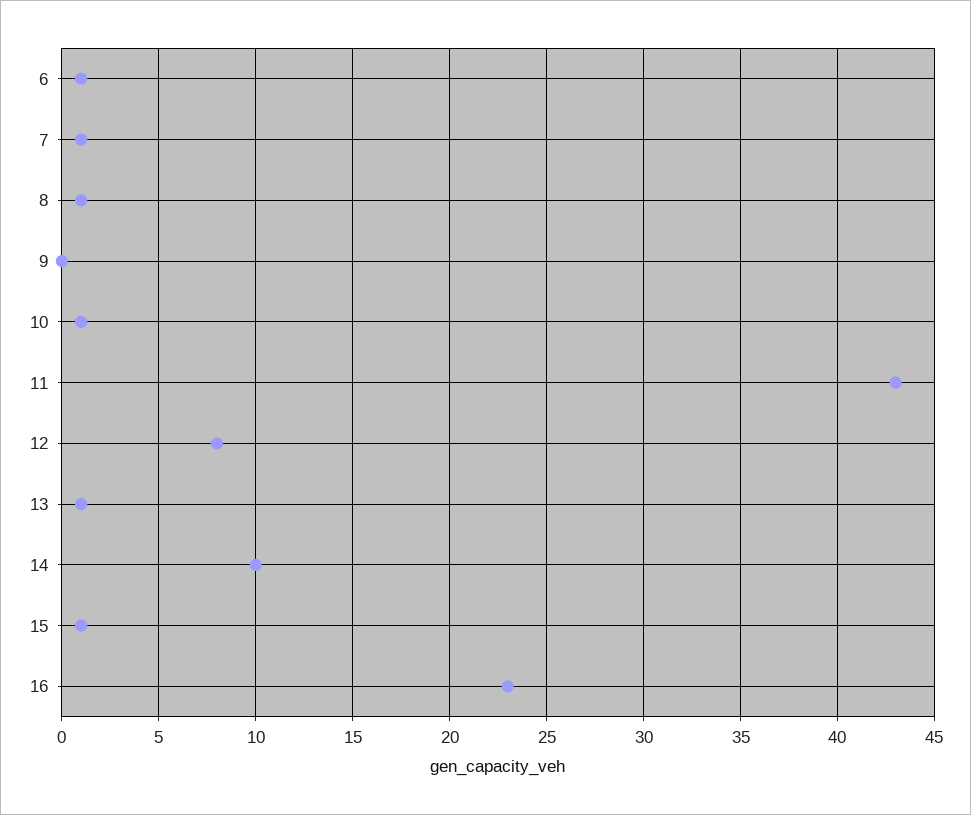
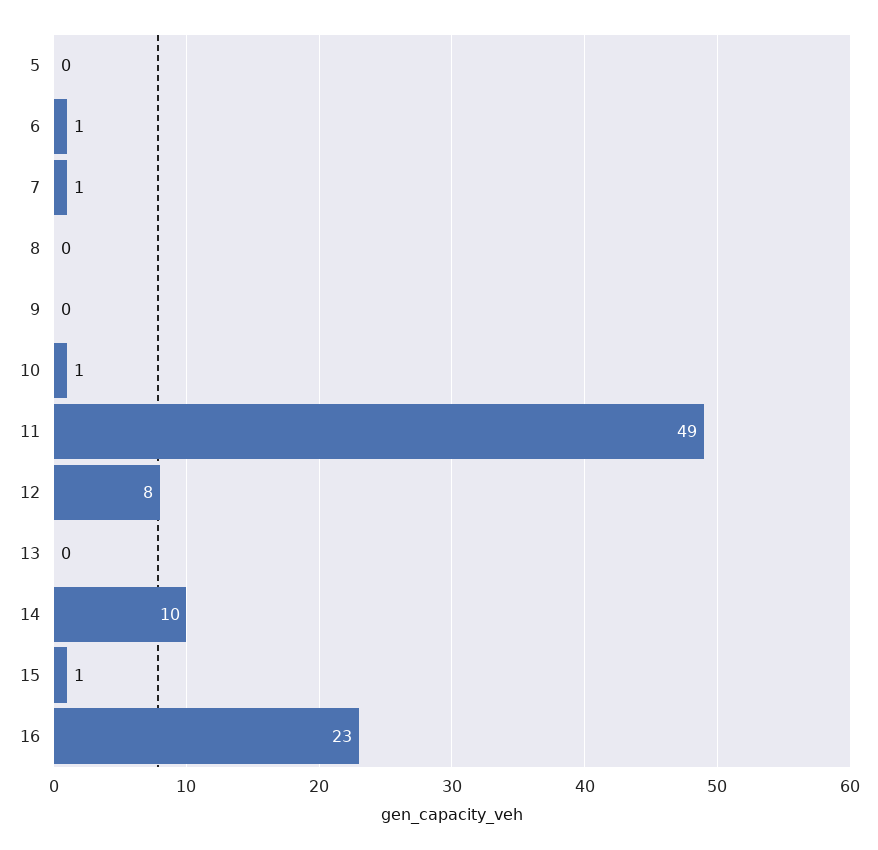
  {
    "6": 1,
    "7": 1,
-   "8": 1,
+   "8": 0,
    "9": 0,
    "10": 1,
-   "11": 43,
+   "11": 49,
    "12": 8,
-   "13": 1,
+   "13": 0,
    "14": 10,
    "15": 1,
-   "16": 23
+   "16": 23,
+   "5": 0
  }

